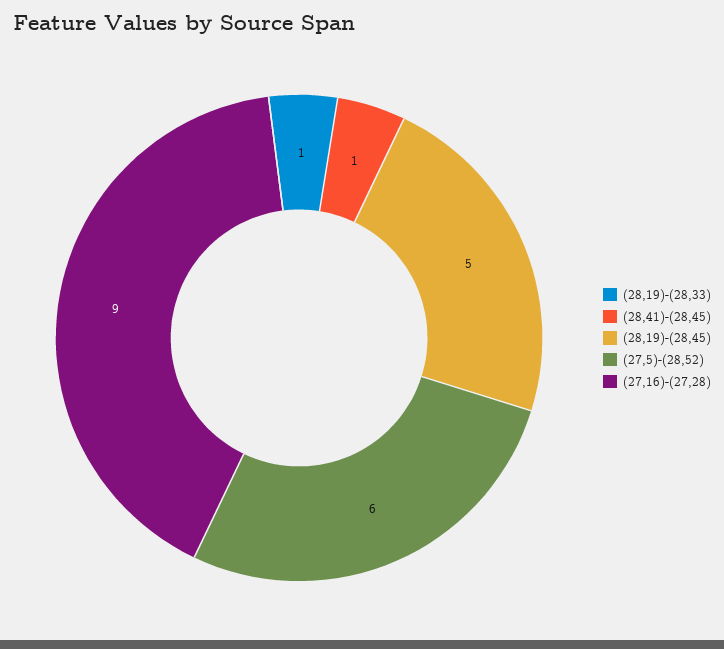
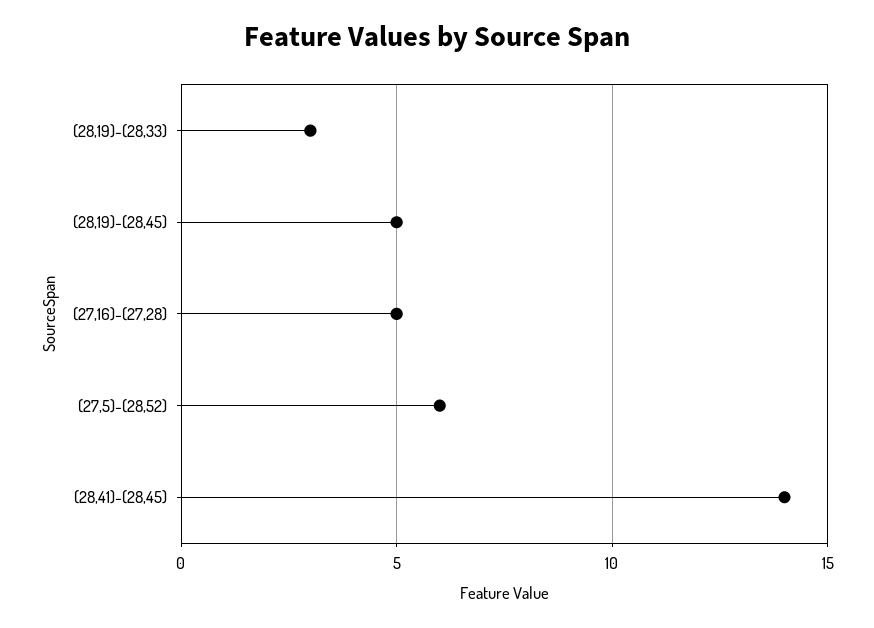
  {
-   "(28,19)-(28,33)": 1,
+   "(28,19)-(28,33)": 3,
-   "(28,41)-(28,45)": 1,
+   "(28,41)-(28,45)": 14,
    "(28,19)-(28,45)": 5,
    "(27,5)-(28,52)": 6,
-   "(27,16)-(27,28)": 9
+   "(27,16)-(27,28)": 5
  }

